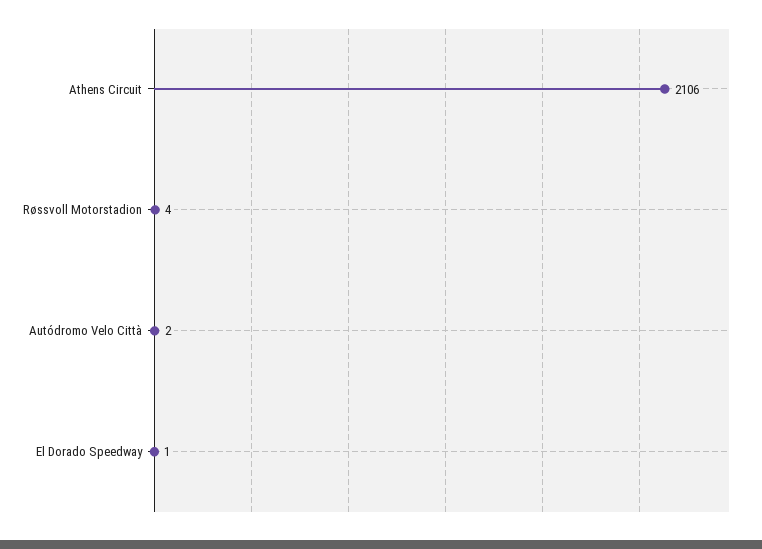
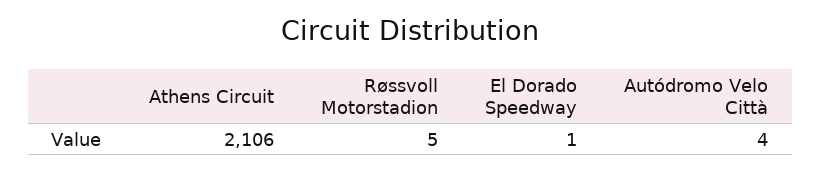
  {
    "Athens Circuit": 2106,
-   "Røssvoll Motorstadion": 4,
+   "Røssvoll Motorstadion": 5,
-   "Autódromo Velo Città": 2,
+   "Autódromo Velo Città": 4,
    "El Dorado Speedway": 1
  }

